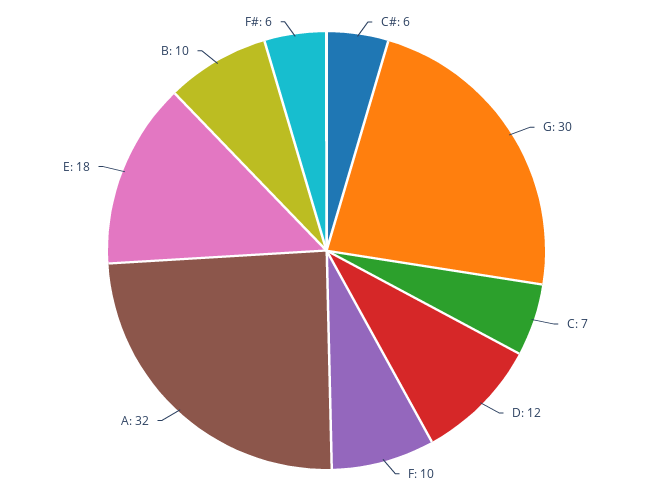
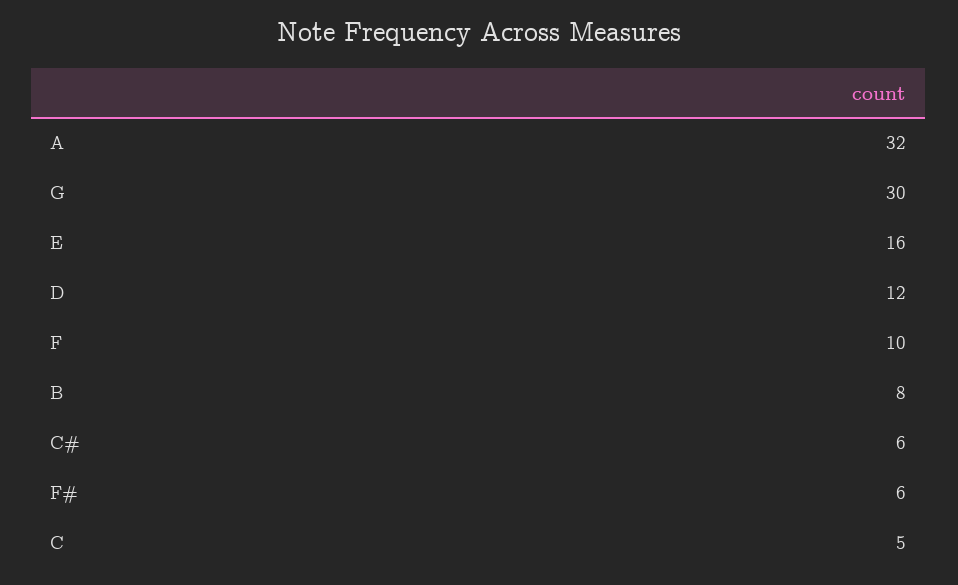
  {
    "C#": 6,
    "G": 30,
-   "C": 7,
+   "C": 5,
    "D": 12,
    "F": 10,
    "A": 32,
-   "E": 18,
+   "E": 16,
-   "B": 10,
+   "B": 8,
    "F#": 6
  }

